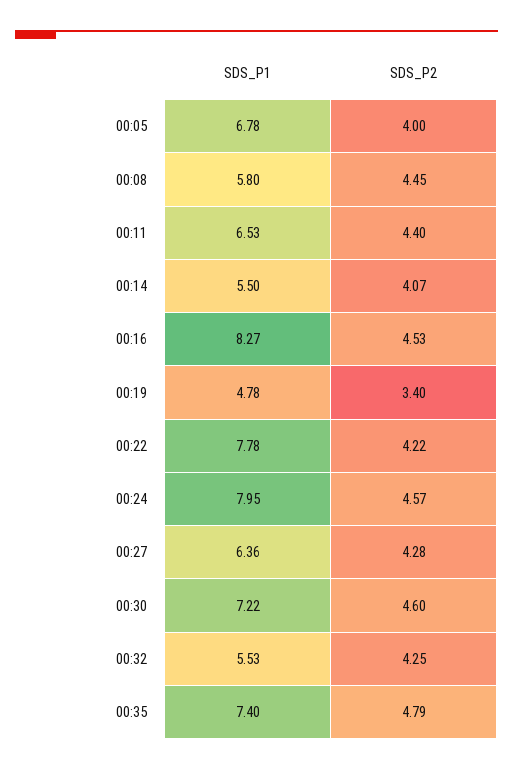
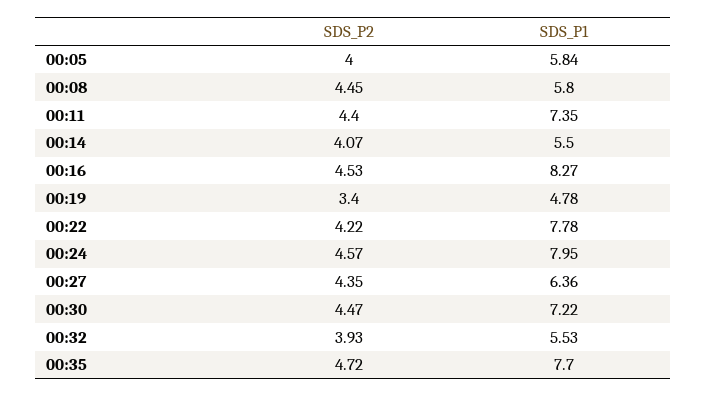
  {
    "SDS_P1": {
-     "00:05": 6.78,
+     "00:05": 5.84,
      "00:08": 5.8,
-     "00:11": 6.53,
+     "00:11": 7.35,
      "00:14": 5.5,
      "00:16": 8.27,
      "00:19": 4.78,
      "00:22": 7.78,
      "00:24": 7.95,
      "00:27": 6.36,
      "00:30": 7.22,
      "00:32": 5.53,
-     "00:35": 7.4
+     "00:35": 7.7
    },
    "SDS_P2": {
      "00:05": 4,
      "00:08": 4.45,
      "00:11": 4.4,
      "00:14": 4.07,
      "00:16": 4.53,
      "00:19": 3.4,
      "00:22": 4.22,
      "00:24": 4.57,
-     "00:27": 4.28,
+     "00:27": 4.35,
-     "00:30": 4.6,
+     "00:30": 4.47,
-     "00:32": 4.25,
+     "00:32": 3.93,
-     "00:35": 4.79
+     "00:35": 4.72
    }
  }

